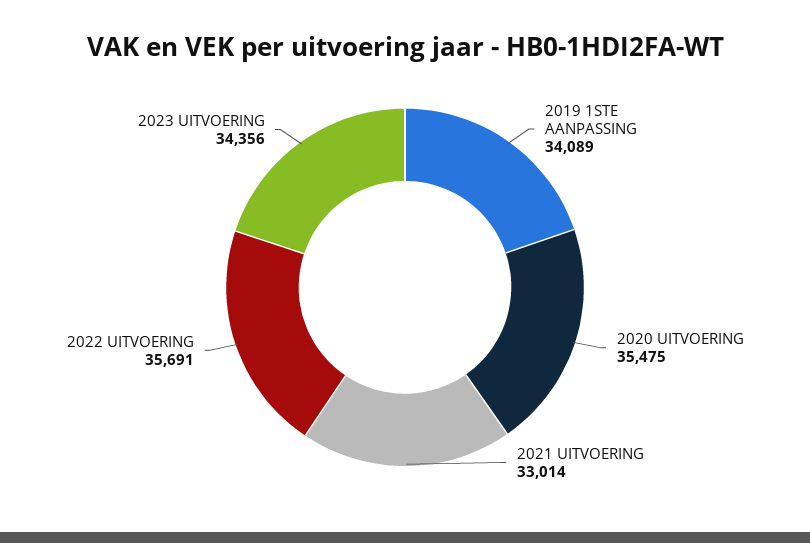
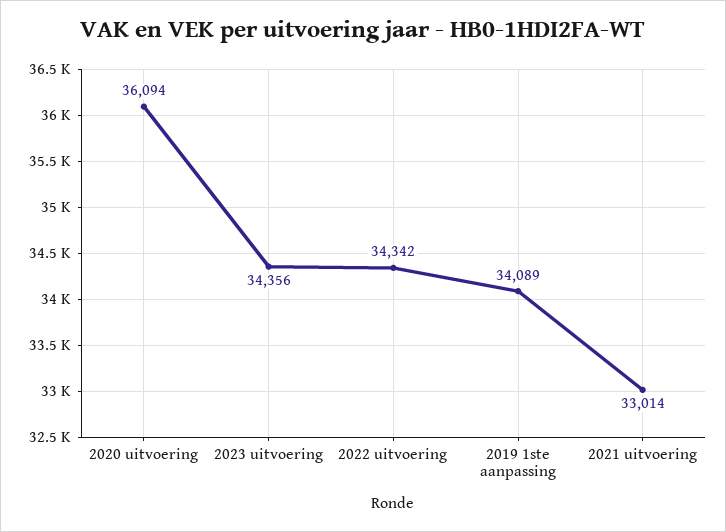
  {
    "2019 1STE AANPASSING": 34089,
-   "2020 UITVOERING": 35475,
+   "2020 UITVOERING": 36094,
    "2021 UITVOERING": 33014,
-   "2022 UITVOERING": 35691,
+   "2022 UITVOERING": 34342,
    "2023 UITVOERING": 34356
  }

